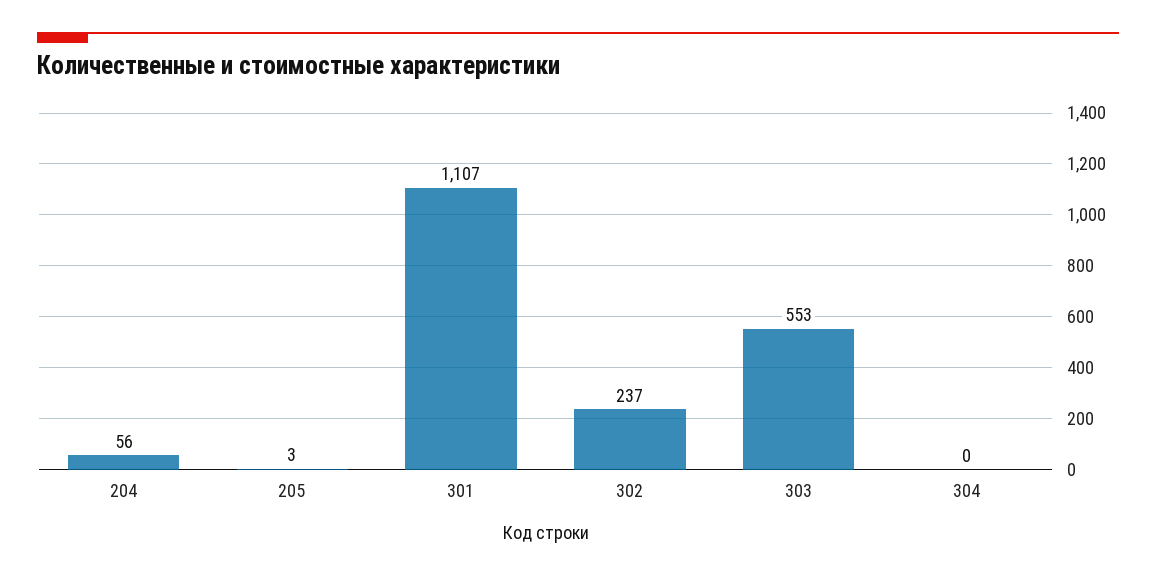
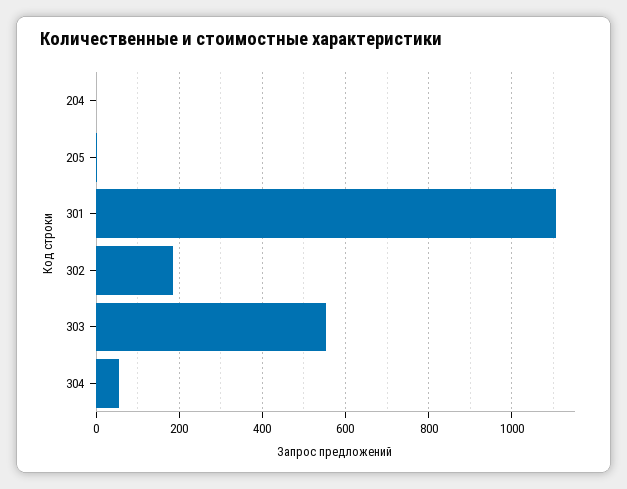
  {
-   "204": 56,
+   "204": 0,
    "205": 3,
    "301": 1107,
-   "302": 237,
+   "302": 180,
    "303": 553,
-   "304": 0
+   "304": 60
  }

